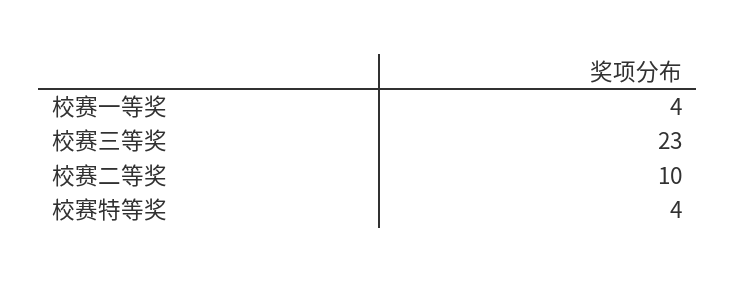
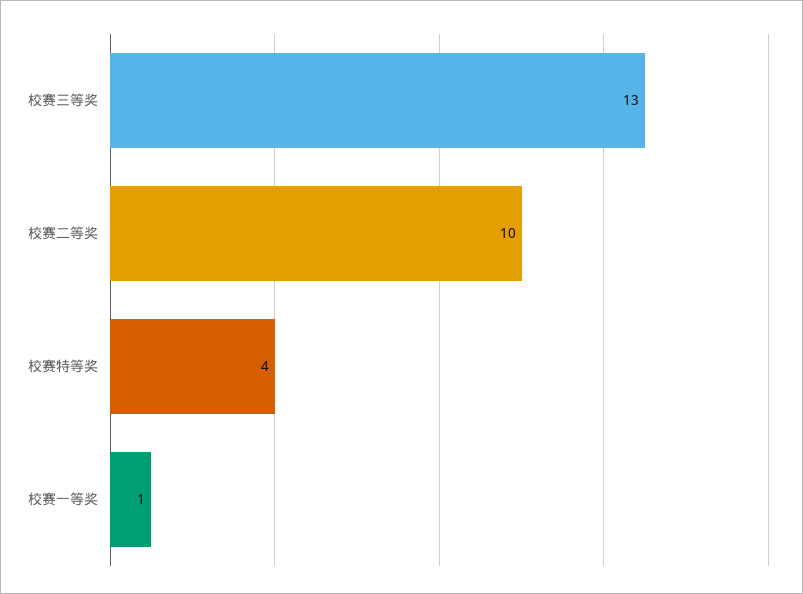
  {
-   "校赛一等奖": 4,
+   "校赛一等奖": 1,
-   "校赛三等奖": 23,
+   "校赛三等奖": 13,
    "校赛二等奖": 10,
    "校赛特等奖": 4
  }

